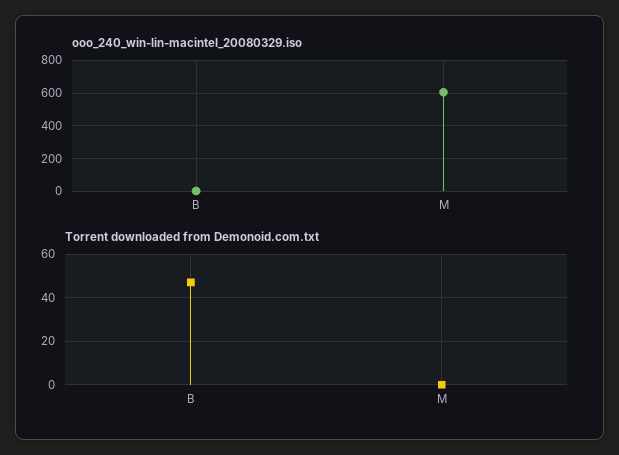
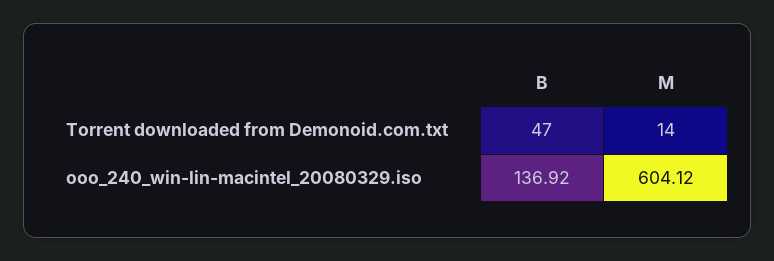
  {
    "ooo_240_win-lin-macintel_20080329.iso": {
-     "B": 0,
+     "B": 136.92,
      "M": 604.12
    },
    "Torrent downloaded from Demonoid.com.txt": {
      "B": 47,
-     "M": 0
+     "M": 14
    }
  }

